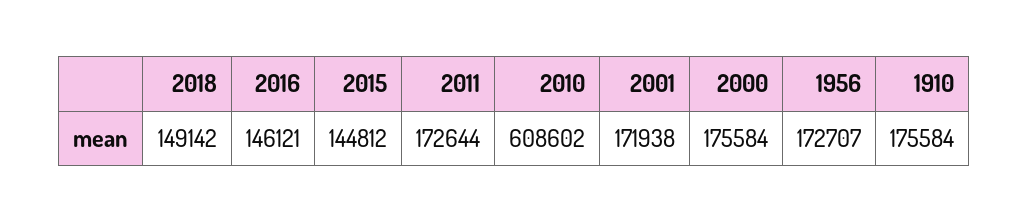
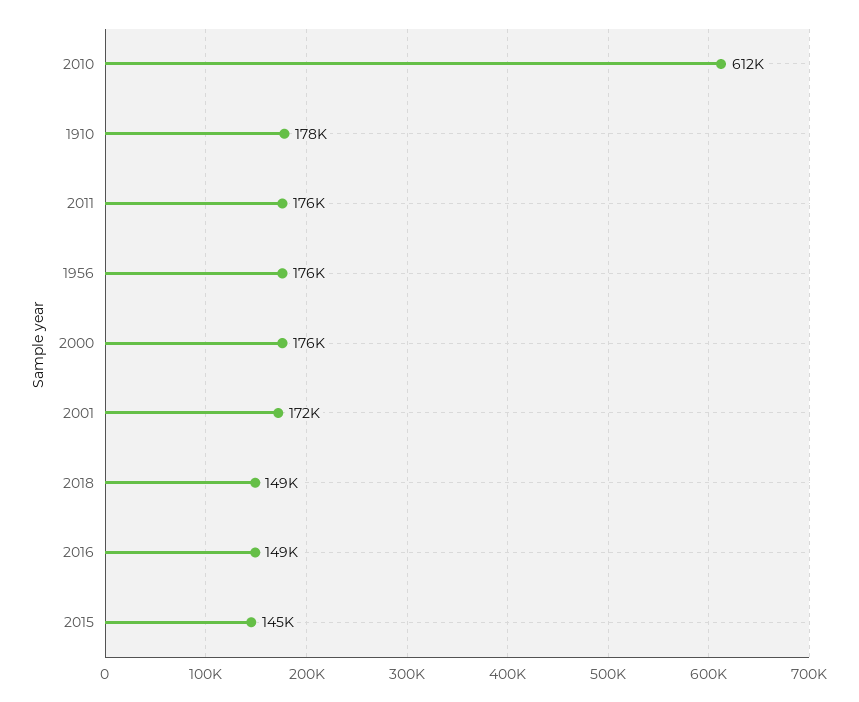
  {
    "2018": 149142,
-   "2016": 146121,
+   "2016": 149000,
    "2015": 144812,
-   "2011": 172644,
+   "2011": 176000,
-   "2010": 608602,
+   "2010": 612000,
    "2001": 171938,
    "2000": 175584,
-   "1956": 172707,
+   "1956": 176000,
-   "1910": 175584
+   "1910": 178000
  }

